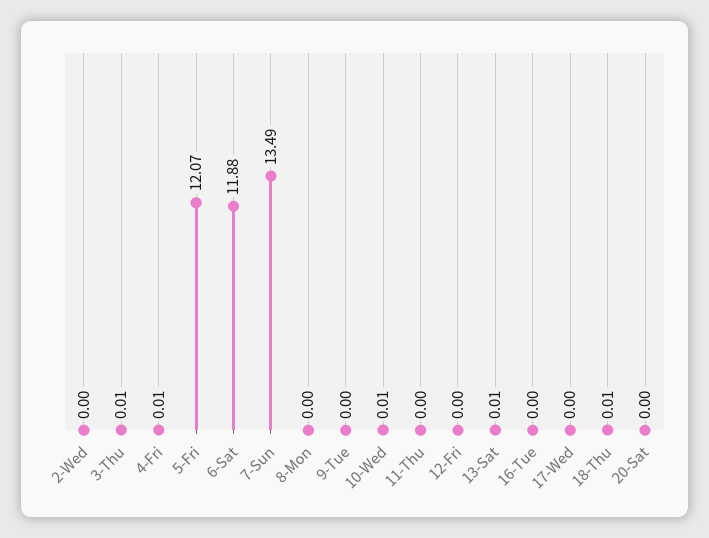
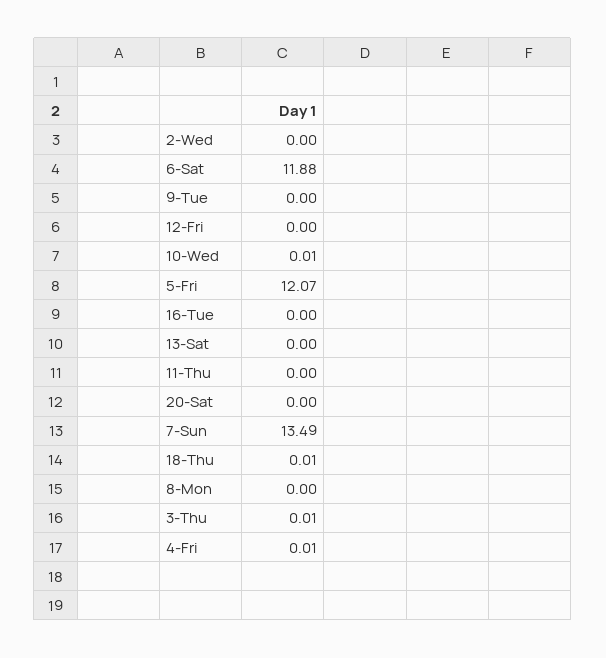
  {
    "2-Wed": 0,
    "3-Thu": 0.01,
    "4-Fri": 0.01,
    "5-Fri": 12.07,
    "6-Sat": 11.88,
    "7-Sun": 13.49,
    "8-Mon": 0,
    "9-Tue": 0,
    "10-Wed": 0.01,
    "11-Thu": 0,
    "12-Fri": 0,
-   "13-Sat": 0.01,
+   "13-Sat": 0,
    "16-Tue": 0,
-   "17-Wed": 0,
    "18-Thu": 0.01,
    "20-Sat": 0
  }

